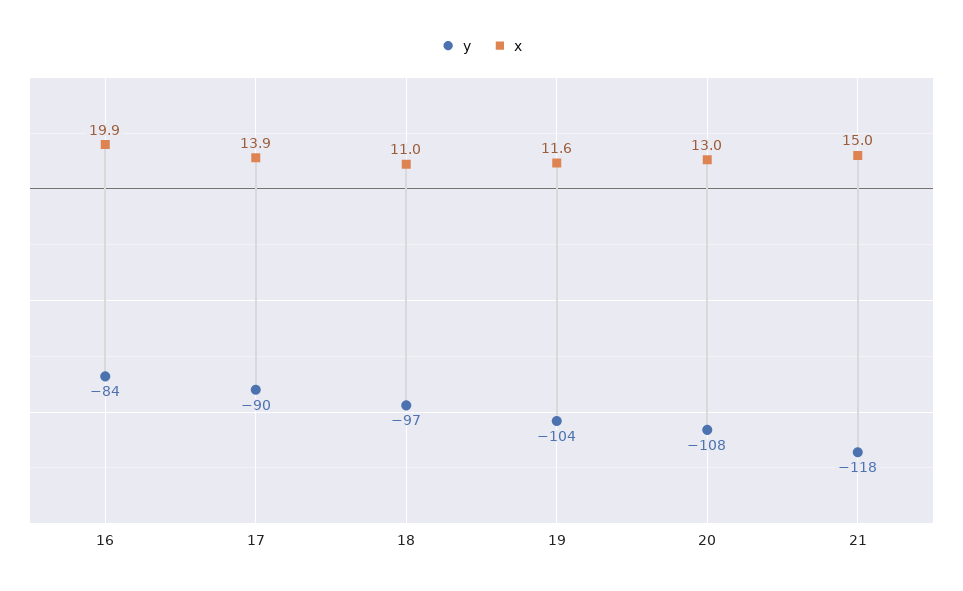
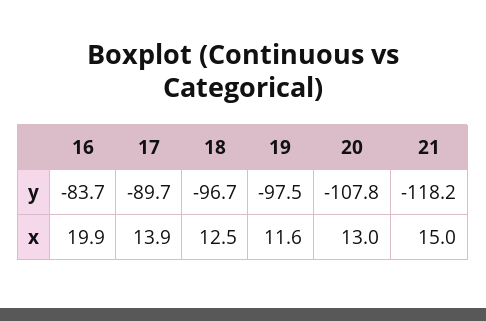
  {
    "y": {
      "16": -83.7,
      "17": -89.7,
      "18": -96.7,
-     "19": -104,
+     "19": -97.5,
      "20": -107.8,
      "21": -118.2
    },
    "x": {
      "16": 19.9,
      "17": 13.9,
-     "18": 11,
+     "18": 12.5,
      "19": 11.6,
      "20": 13,
      "21": 15
    }
  }

